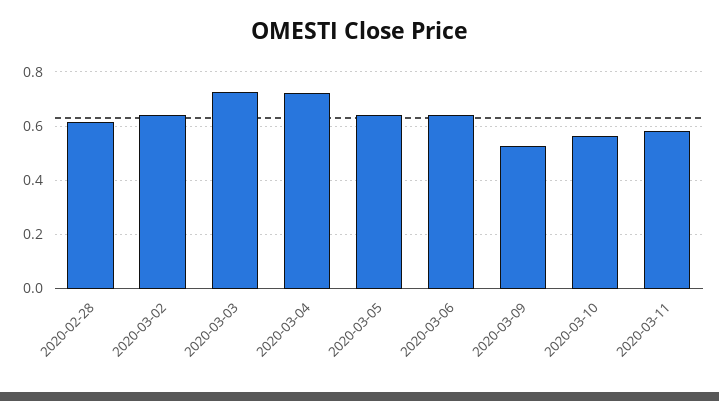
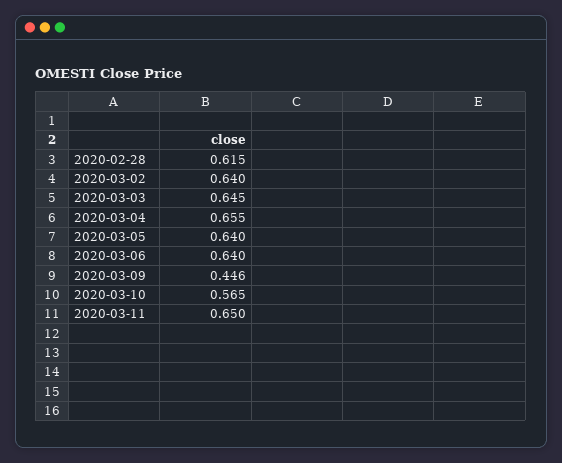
  {
    "2020-02-28": 0.615,
    "2020-03-02": 0.64,
-   "2020-03-03": 0.725,
+   "2020-03-03": 0.645,
-   "2020-03-04": 0.725,
+   "2020-03-04": 0.655,
    "2020-03-05": 0.64,
    "2020-03-06": 0.64,
-   "2020-03-09": 0.525,
+   "2020-03-09": 0.446,
    "2020-03-10": 0.565,
-   "2020-03-11": 0.575
+   "2020-03-11": 0.65
  }

